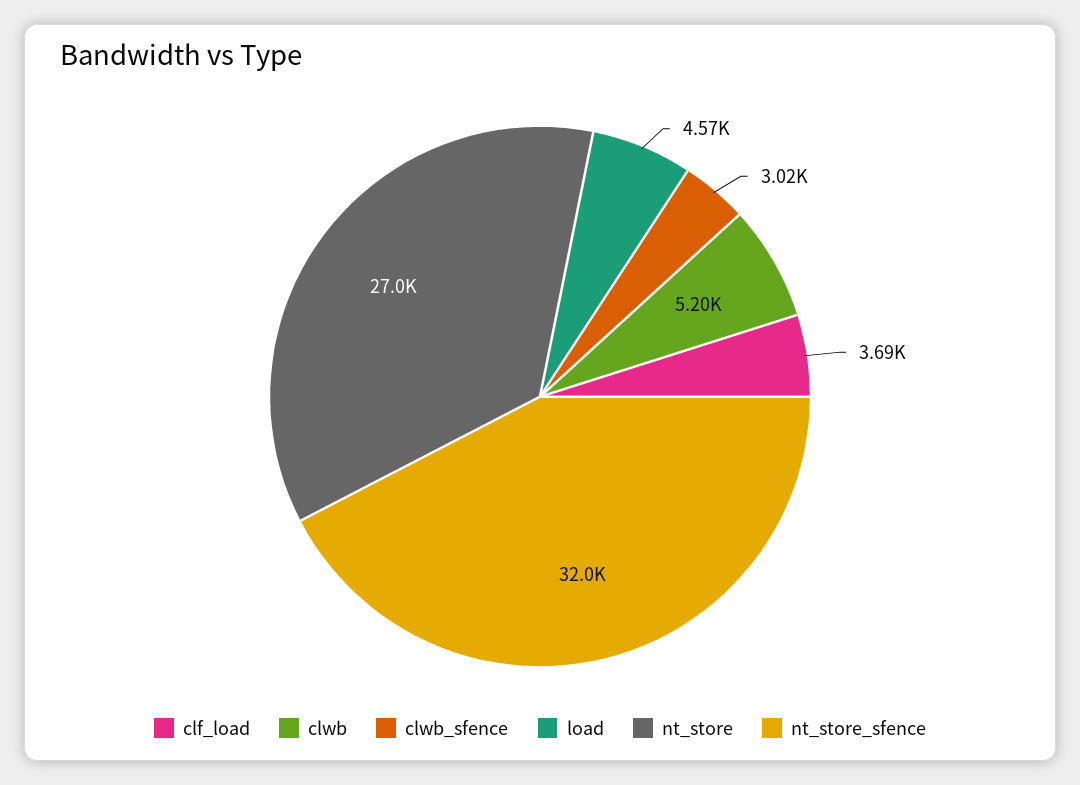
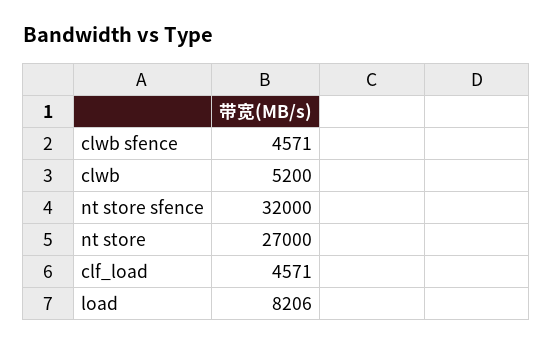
  {
-   "clf_load": 3690,
+   "clf_load": 4571,
    "clwb": 5200,
-   "clwb_sfence": 3020,
+   "clwb_sfence": 4571,
-   "load": 4570,
+   "load": 8206,
    "nt_store": 27000,
    "nt_store_sfence": 32000
  }

